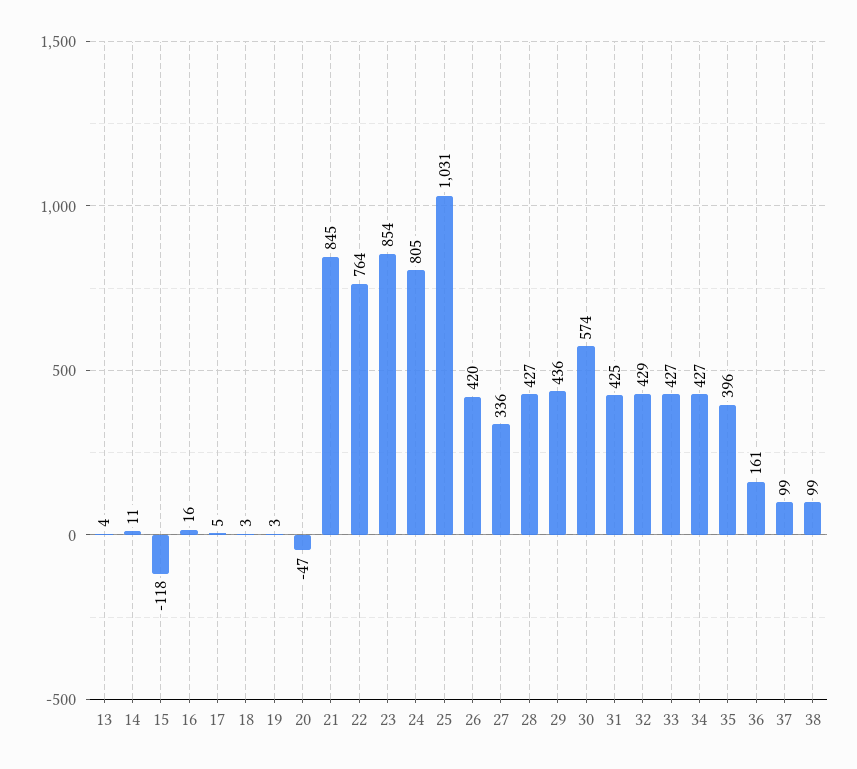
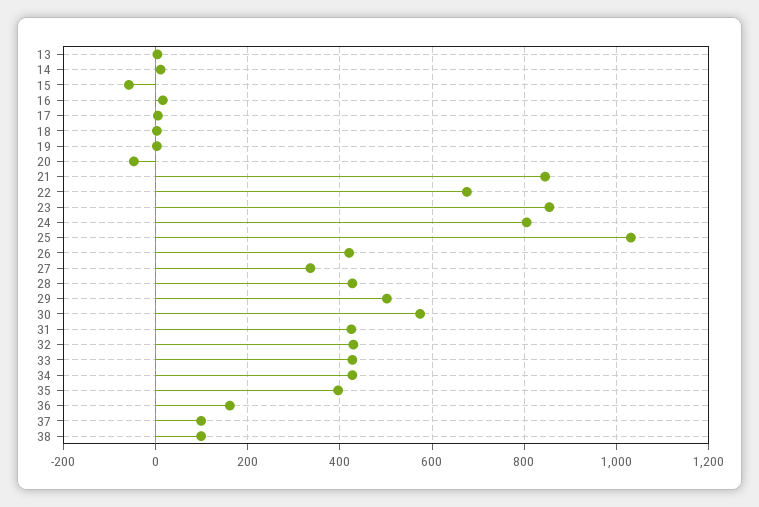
  {
    "13": 4,
    "14": 11,
-   "15": -118,
+   "15": -60,
    "16": 16,
    "17": 5,
    "18": 3,
    "19": 3,
    "20": -47,
    "21": 845,
-   "22": 764,
+   "22": 680,
    "23": 854,
    "24": 805,
    "25": 1031,
    "26": 420,
    "27": 336,
    "28": 427,
-   "29": 436,
+   "29": 500,
    "30": 574,
    "31": 425,
    "32": 429,
    "33": 427,
    "34": 427,
    "35": 396,
    "36": 161,
    "37": 99,
    "38": 99
  }

